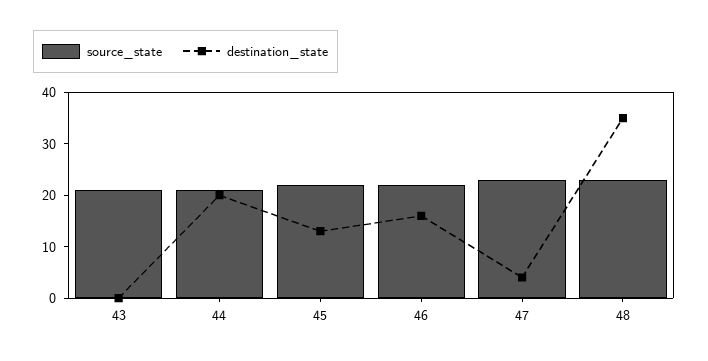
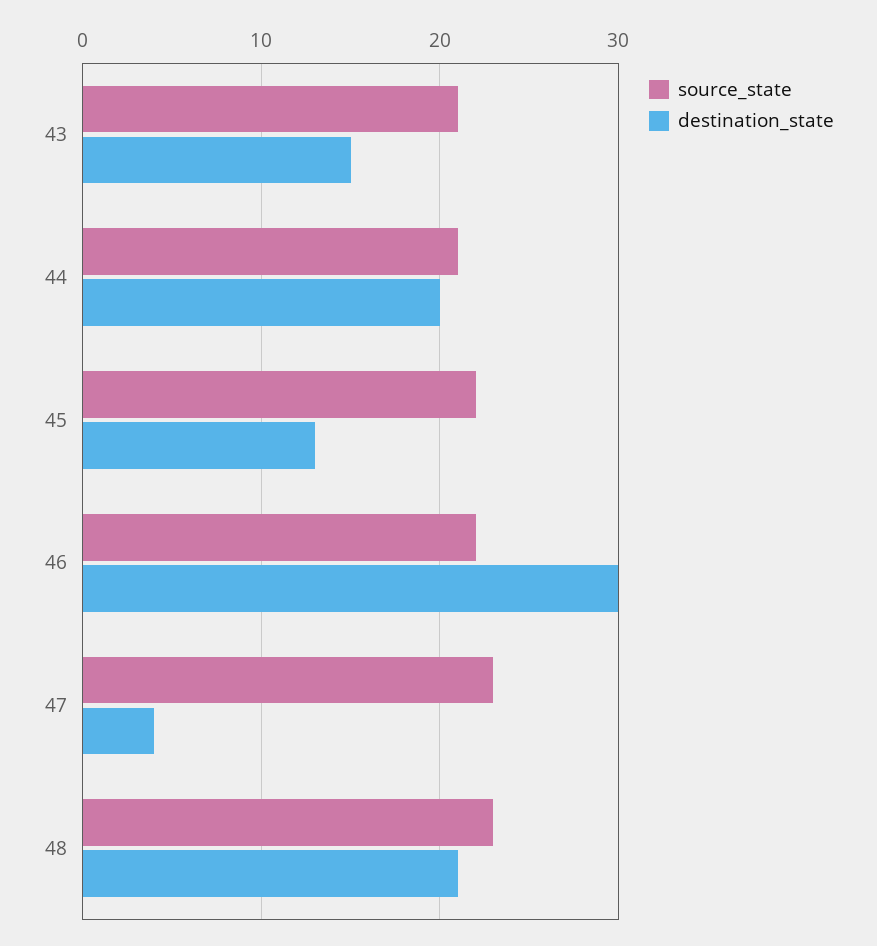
  {
    "source_state": {
      "43": 21,
      "44": 21,
      "45": 22,
      "46": 22,
      "47": 23,
      "48": 23
    },
    "destination_state": {
-     "43": 0,
+     "43": 15,
      "44": 20,
      "45": 13,
-     "46": 15,
+     "46": 30,
      "47": 4,
-     "48": 35
+     "48": 21
    }
  }

